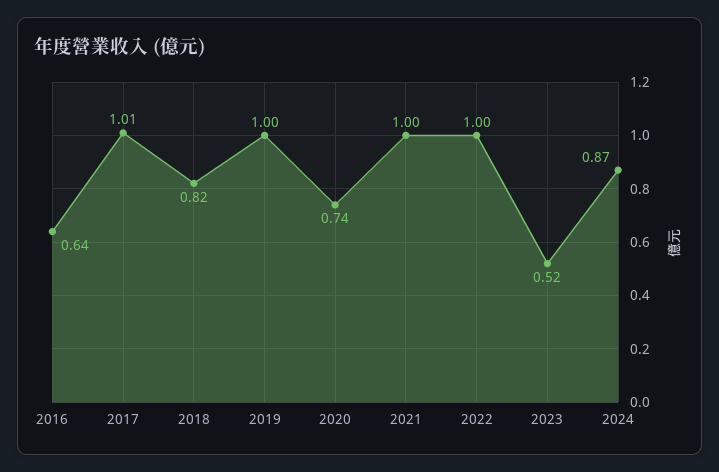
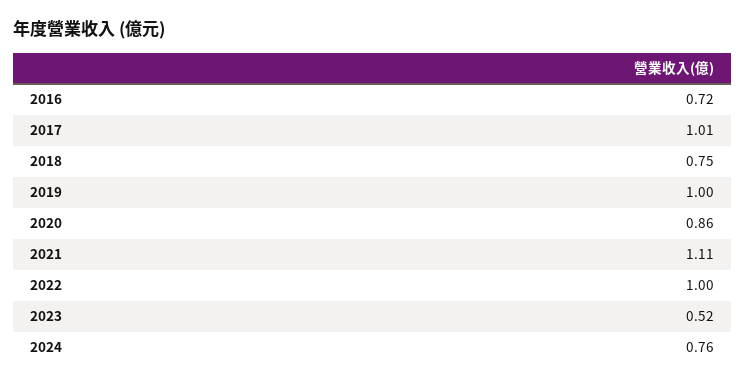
  {
-   "2016": 0.64,
+   "2016": 0.72,
    "2017": 1.01,
-   "2018": 0.82,
+   "2018": 0.75,
    "2019": 1,
-   "2020": 0.74,
+   "2020": 0.86,
-   "2021": 1,
+   "2021": 1.11,
    "2022": 1,
    "2023": 0.52,
-   "2024": 0.87
+   "2024": 0.76
  }

